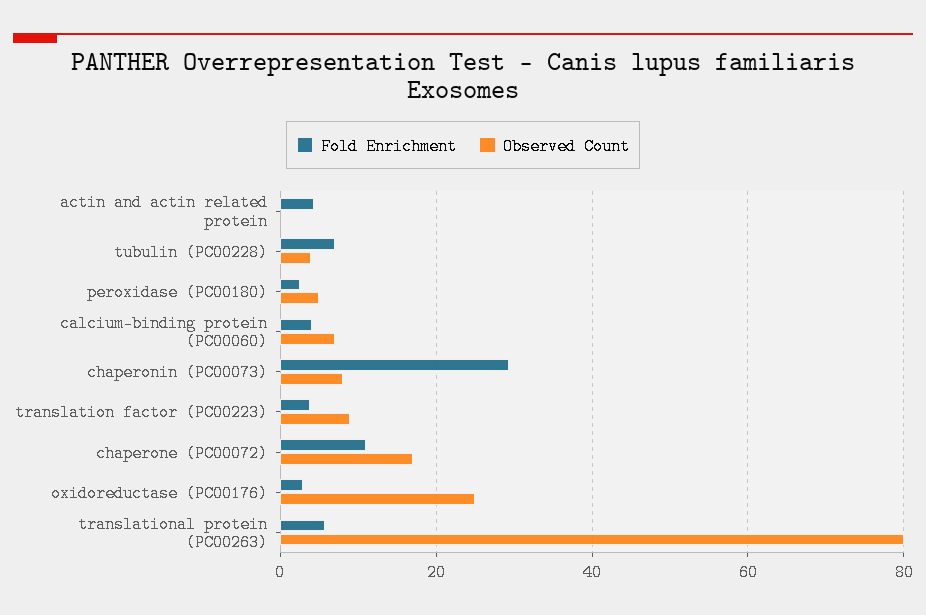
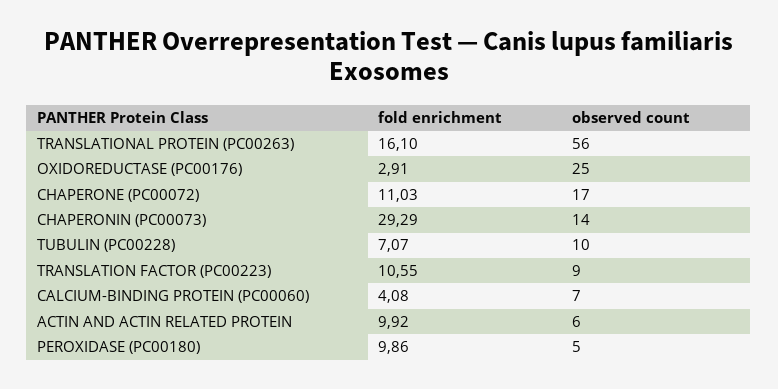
  {
    "Fold Enrichment": {
-     "actin and actin related protein": 4,
+     "actin and actin related protein": 9.92,
      "tubulin (PC00228)": 7.07,
-     "peroxidase (PC00180)": 2,
+     "peroxidase (PC00180)": 9.86,
      "calcium-binding protein (PC00060)": 4.08,
      "chaperonin (PC00073)": 29.29,
-     "translation factor (PC00223)": 4,
+     "translation factor (PC00223)": 10.55,
      "chaperone (PC00072)": 11.03,
      "oxidoreductase (PC00176)": 2.91,
-     "translational protein (PC00263)": 6
+     "translational protein (PC00263)": 16.1
    },
    "Observed Count": {
-     "actin and actin related protein": 0,
+     "actin and actin related protein": 6,
-     "tubulin (PC00228)": 4,
+     "tubulin (PC00228)": 10,
      "peroxidase (PC00180)": 5,
      "calcium-binding protein (PC00060)": 7,
-     "chaperonin (PC00073)": 8,
+     "chaperonin (PC00073)": 14,
      "translation factor (PC00223)": 9,
      "chaperone (PC00072)": 17,
      "oxidoreductase (PC00176)": 25,
-     "translational protein (PC00263)": 80
+     "translational protein (PC00263)": 56
    }
  }

